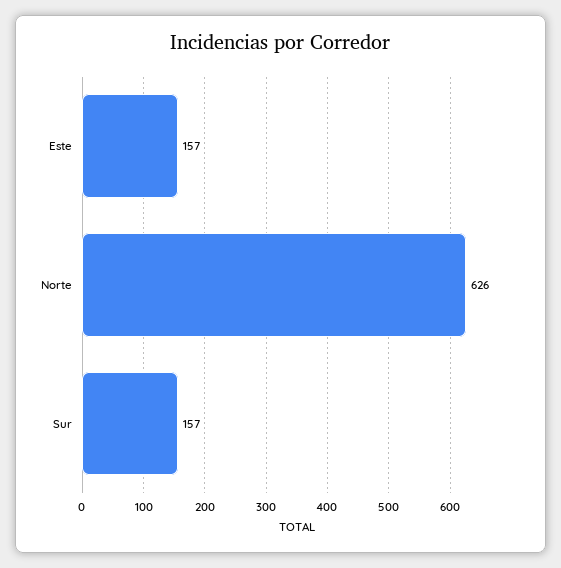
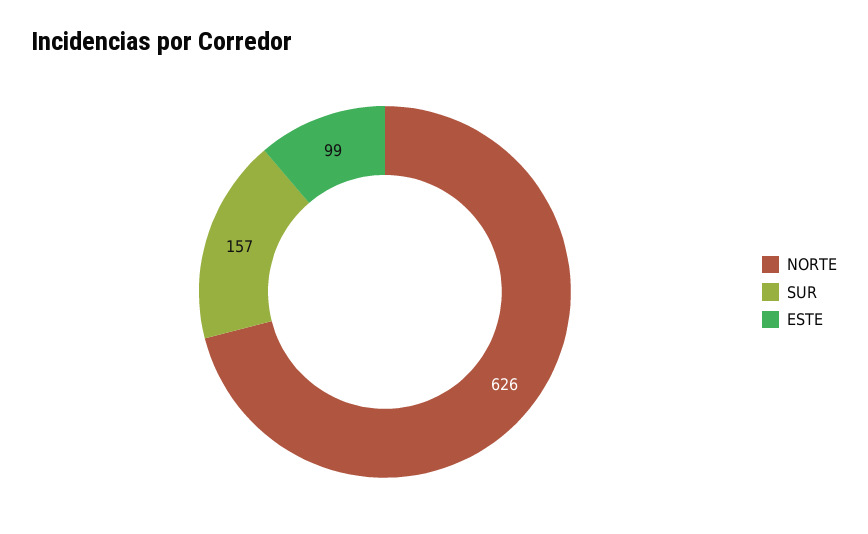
  {
-   "Este": 157,
+   "Este": 99,
    "Norte": 626,
    "Sur": 157
  }

